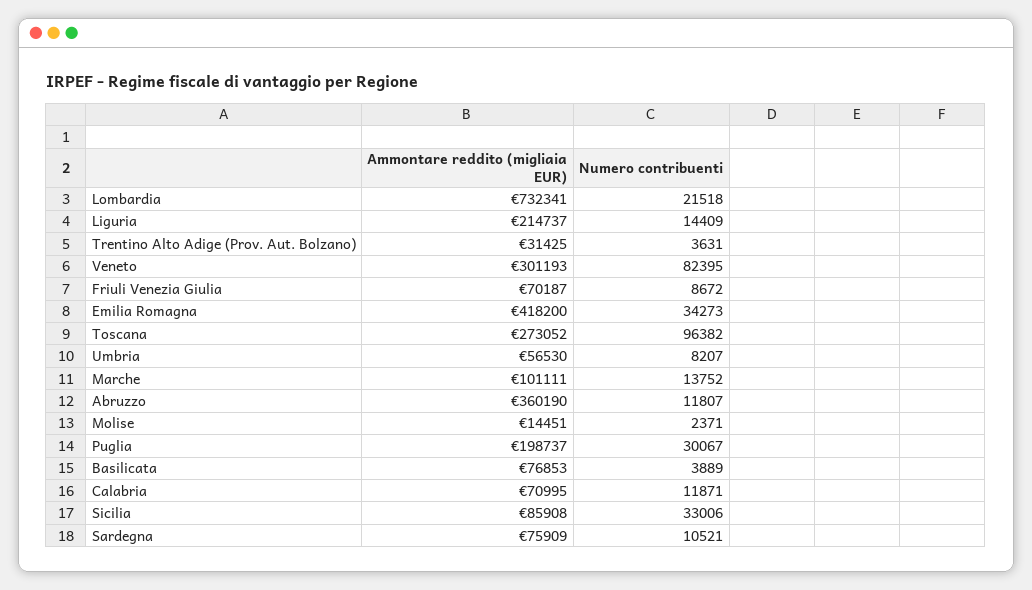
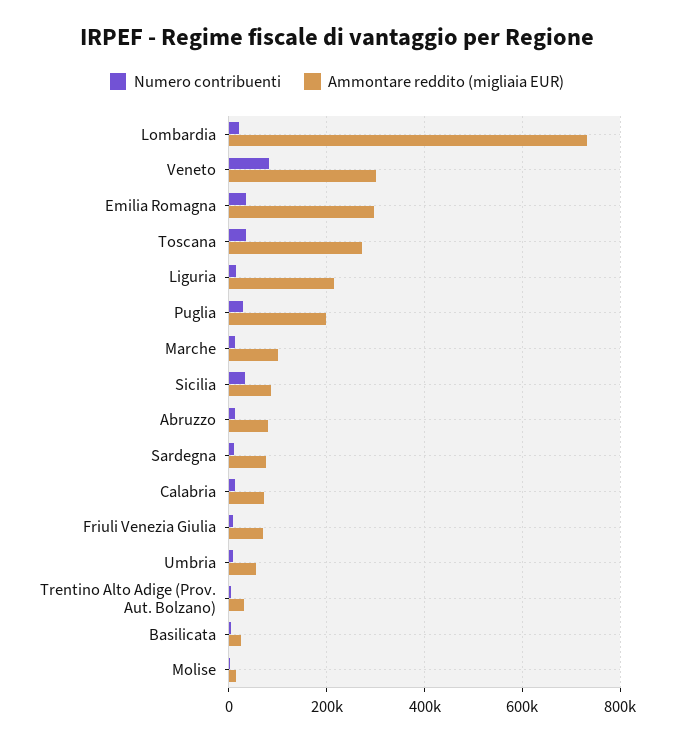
  {
    "Ammontare reddito (migliaia EUR)": {
      "Lombardia": 732341,
      "Liguria": 214737,
      "Trentino Alto Adige (Prov. Aut. Bolzano)": 31425,
      "Veneto": 301193,
      "Friuli Venezia Giulia": 70187,
-     "Emilia Romagna": 418200,
+     "Emilia Romagna": 300000,
      "Toscana": 273052,
      "Umbria": 56530,
      "Marche": 101111,
-     "Abruzzo": 360190,
+     "Abruzzo": 80000,
      "Molise": 14451,
      "Puglia": 198737,
-     "Basilicata": 76853,
+     "Basilicata": 20000,
      "Calabria": 70995,
      "Sicilia": 85908,
      "Sardegna": 75909
    },
    "Numero contribuenti": {
      "Lombardia": 21518,
      "Liguria": 14409,
      "Trentino Alto Adige (Prov. Aut. Bolzano)": 3631,
      "Veneto": 82395,
      "Friuli Venezia Giulia": 8672,
      "Emilia Romagna": 34273,
-     "Toscana": 96382,
+     "Toscana": 40000,
      "Umbria": 8207,
      "Marche": 13752,
      "Abruzzo": 11807,
      "Molise": 2371,
      "Puglia": 30067,
      "Basilicata": 3889,
      "Calabria": 11871,
      "Sicilia": 33006,
      "Sardegna": 10521
    }
  }

